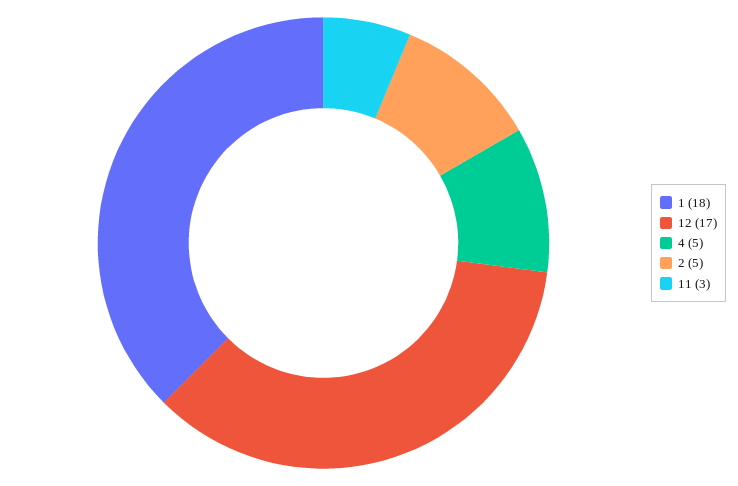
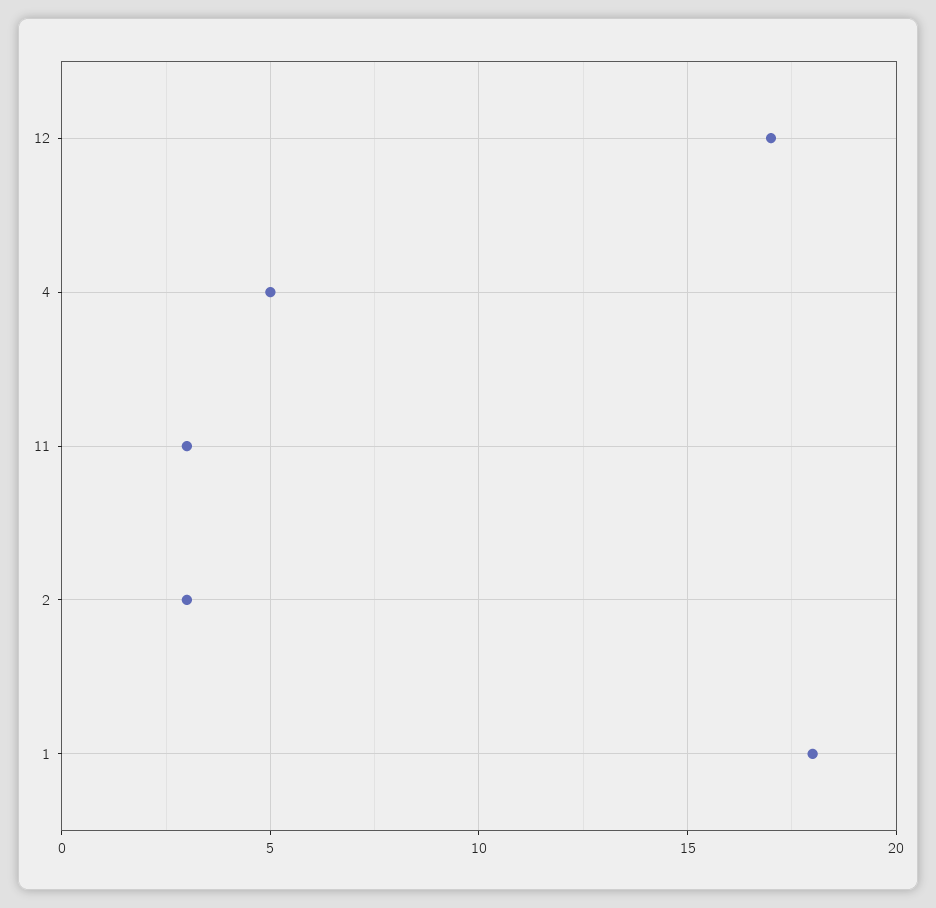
  {
    "1": 18,
    "12": 17,
    "4": 5,
-   "2": 5,
+   "2": 3,
    "11": 3
  }

